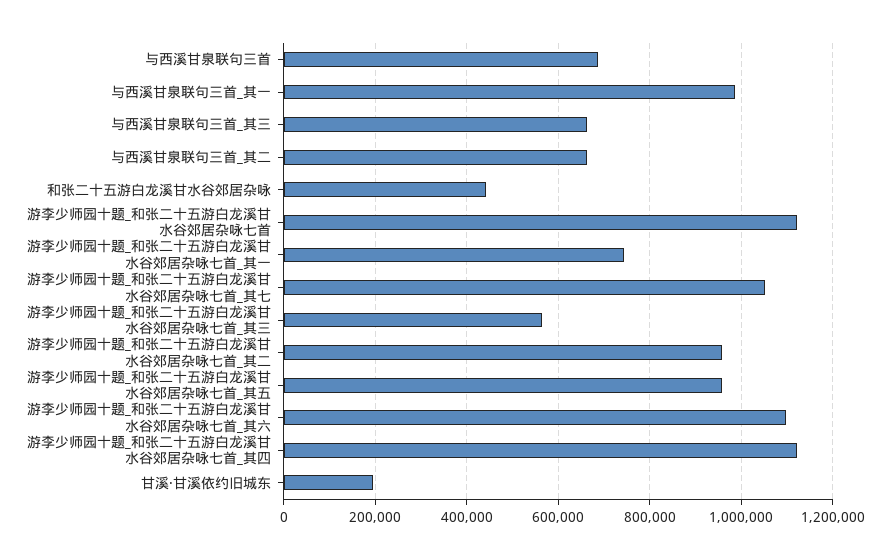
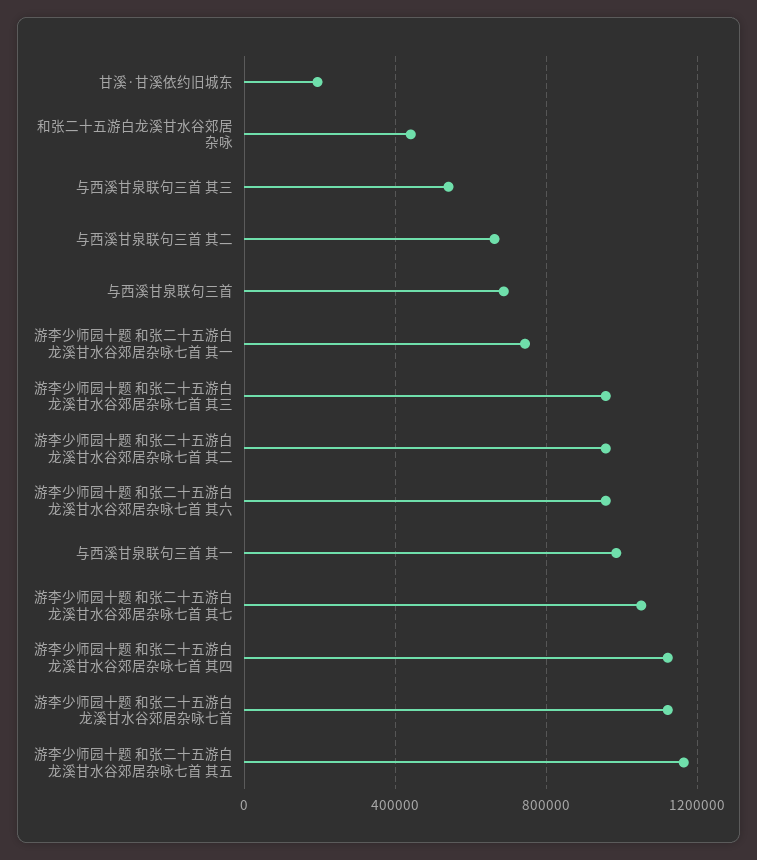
  {
    "与西溪甘泉联句三首": 680000,
    "与西溪甘泉联句三首_其一": 980000,
-   "与西溪甘泉联句三首_其三": 660000,
+   "与西溪甘泉联句三首_其三": 550000,
    "与西溪甘泉联句三首_其二": 660000,
    "和张二十五游白龙溪甘水谷郊居杂咏": 440000,
    "游李少师园十题_和张二十五游白龙溪甘水谷郊居杂咏七首": 1120000,
    "游李少师园十题_和张二十五游白龙溪甘水谷郊居杂咏七首_其一": 740000,
    "游李少师园十题_和张二十五游白龙溪甘水谷郊居杂咏七首_其七": 1060000,
-   "游李少师园十题_和张二十五游白龙溪甘水谷郊居杂咏七首_其三": 560000,
+   "游李少师园十题_和张二十五游白龙溪甘水谷郊居杂咏七首_其三": 950000,
    "游李少师园十题_和张二十五游白龙溪甘水谷郊居杂咏七首_其二": 960000,
-   "游李少师园十题_和张二十五游白龙溪甘水谷郊居杂咏七首_其五": 960000,
+   "游李少师园十题_和张二十五游白龙溪甘水谷郊居杂咏七首_其五": 1150000,
-   "游李少师园十题_和张二十五游白龙溪甘水谷郊居杂咏七首_其六": 1100000,
+   "游李少师园十题_和张二十五游白龙溪甘水谷郊居杂咏七首_其六": 950000,
    "游李少师园十题_和张二十五游白龙溪甘水谷郊居杂咏七首_其四": 1120000,
    "甘溪·甘溪依约旧城东": 200000
  }

